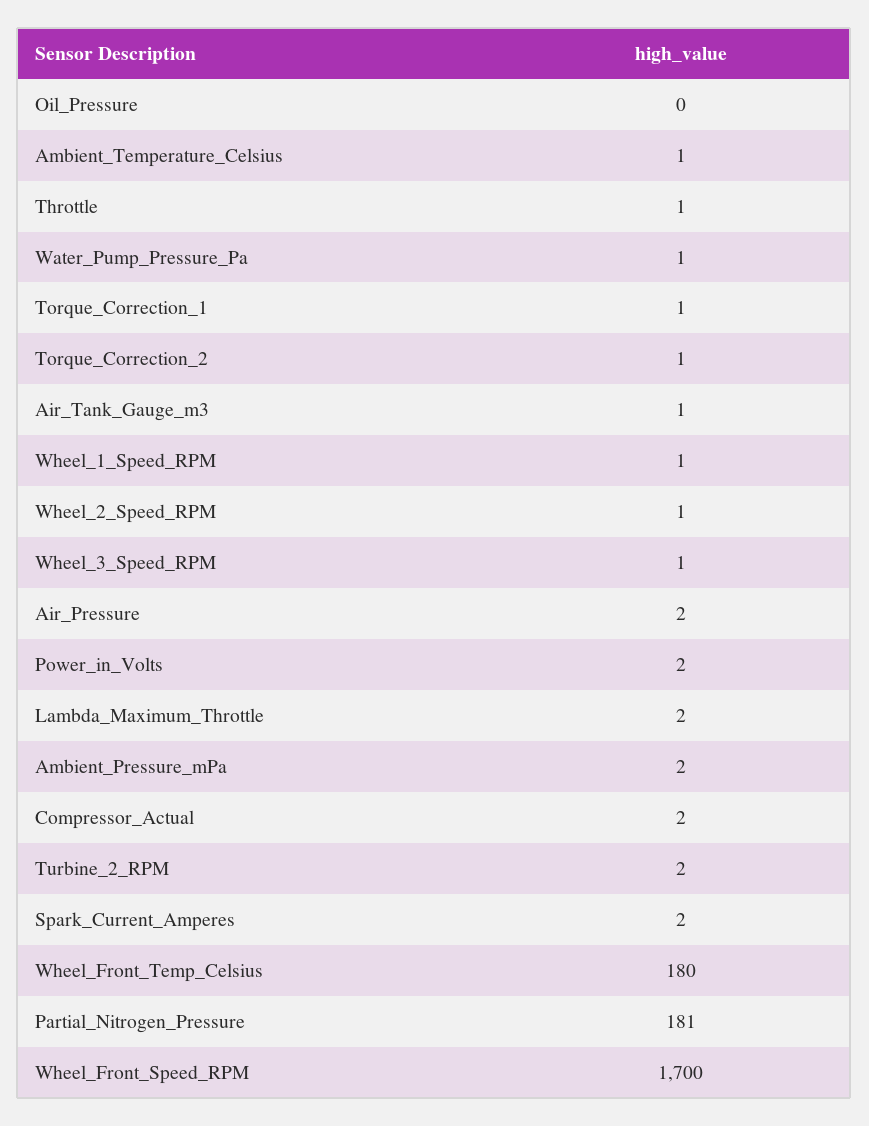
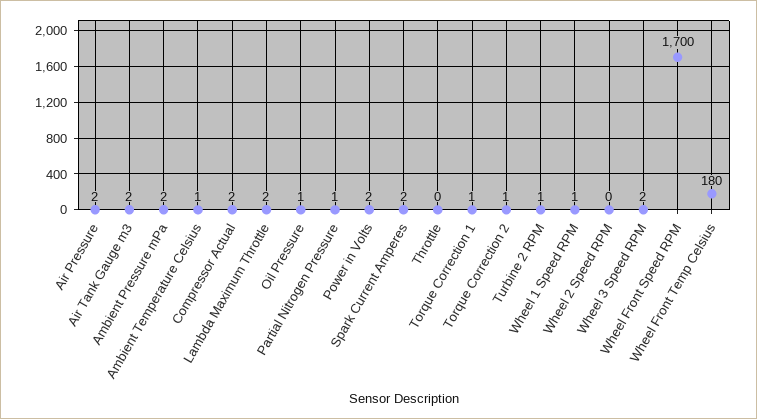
  {
-   "Oil_Pressure": 0,
+   "Oil_Pressure": 1,
    "Ambient_Temperature_Celsius": 1,
-   "Throttle": 1,
+   "Throttle": 0,
-   "Water_Pump_Pressure_Pa": 1,
    "Torque_Correction_1": 1,
    "Torque_Correction_2": 1,
-   "Air_Tank_Gauge_m3": 1,
+   "Air_Tank_Gauge_m3": 2,
    "Wheel_1_Speed_RPM": 1,
-   "Wheel_2_Speed_RPM": 1,
+   "Wheel_2_Speed_RPM": 0,
-   "Wheel_3_Speed_RPM": 1,
+   "Wheel_3_Speed_RPM": 2,
    "Air_Pressure": 2,
    "Power_in_Volts": 2,
    "Lambda_Maximum_Throttle": 2,
    "Ambient_Pressure_mPa": 2,
    "Compressor_Actual": 2,
-   "Turbine_2_RPM": 2,
+   "Turbine_2_RPM": 1,
    "Spark_Current_Amperes": 2,
    "Wheel_Front_Temp_Celsius": 180,
-   "Partial_Nitrogen_Pressure": 181,
+   "Partial_Nitrogen_Pressure": 1,
    "Wheel_Front_Speed_RPM": 1700
  }

